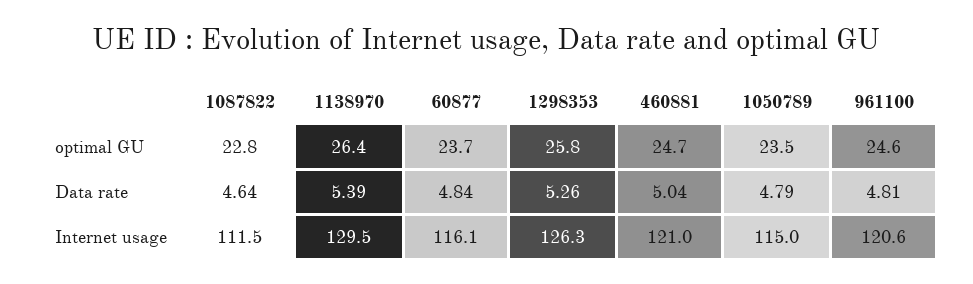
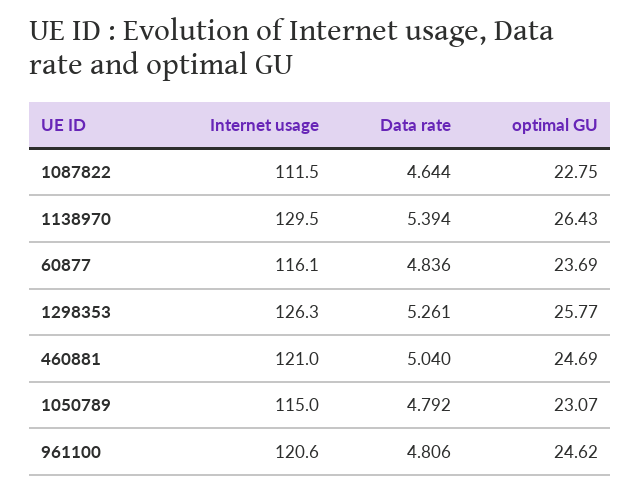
  {
    "1087822": {
      "optimal GU": 22.75,
      "Data rate": 4.644,
      "Internet usage": 111.5
    },
    "1138970": {
      "optimal GU": 26.43,
      "Data rate": 5.394,
      "Internet usage": 129.5
    },
    "60877": {
      "optimal GU": 23.69,
      "Data rate": 4.836,
      "Internet usage": 116.1
    },
    "1298353": {
      "optimal GU": 25.77,
      "Data rate": 5.261,
      "Internet usage": 126.3
    },
    "460881": {
      "optimal GU": 24.69,
      "Data rate": 5.04,
      "Internet usage": 121
    },
    "1050789": {
-     "optimal GU": 23.5,
+     "optimal GU": 23.07,
      "Data rate": 4.792,
      "Internet usage": 115
    },
    "961100": {
      "optimal GU": 24.62,
      "Data rate": 4.806,
      "Internet usage": 120.6
    }
  }

